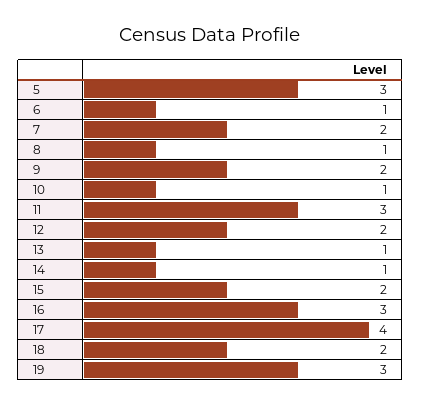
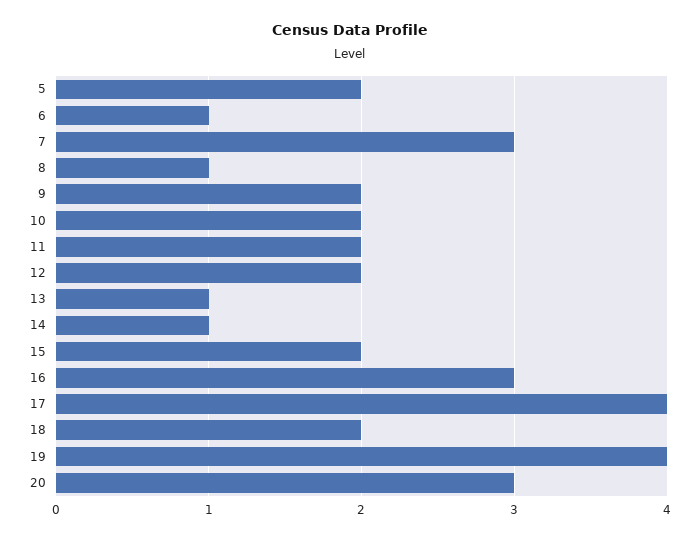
  {
-   "5": 3,
+   "5": 2,
    "6": 1,
-   "7": 2,
+   "7": 3,
    "8": 1,
    "9": 2,
-   "10": 1,
+   "10": 2,
-   "11": 3,
+   "11": 2,
    "12": 2,
    "13": 1,
    "14": 1,
    "15": 2,
    "16": 3,
    "17": 4,
    "18": 2,
-   "19": 3
+   "19": 4,
+   "20": 3
  }

